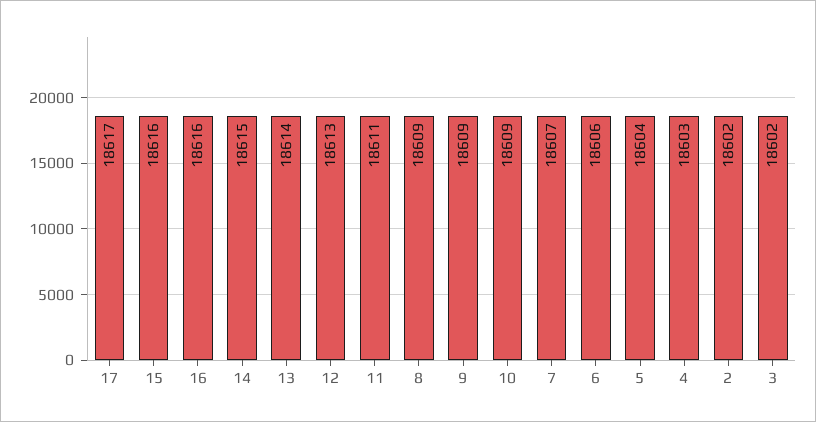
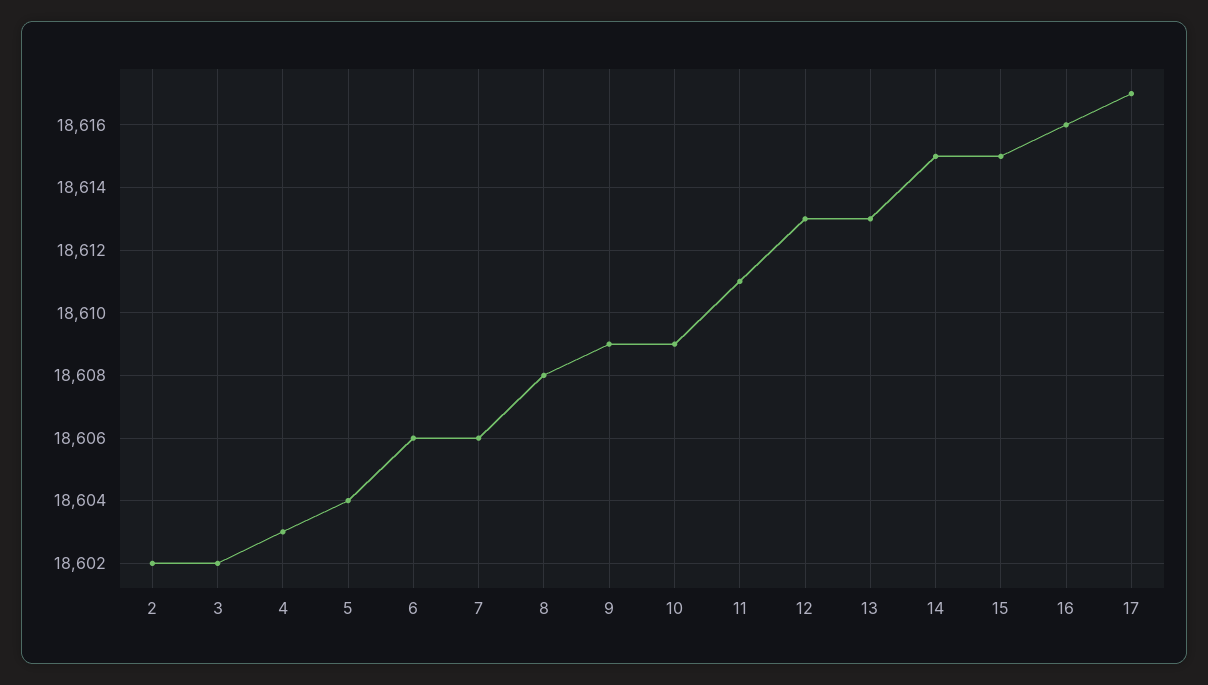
  {
    "17": 18617,
-   "15": 18616,
+   "15": 18615,
    "16": 18616,
    "14": 18615,
-   "13": 18614,
+   "13": 18613,
    "12": 18613,
    "11": 18611,
-   "8": 18609,
+   "8": 18608,
    "9": 18609,
    "10": 18609,
-   "7": 18607,
+   "7": 18606,
    "6": 18606,
    "5": 18604,
    "4": 18603,
    "2": 18602,
    "3": 18602
  }

